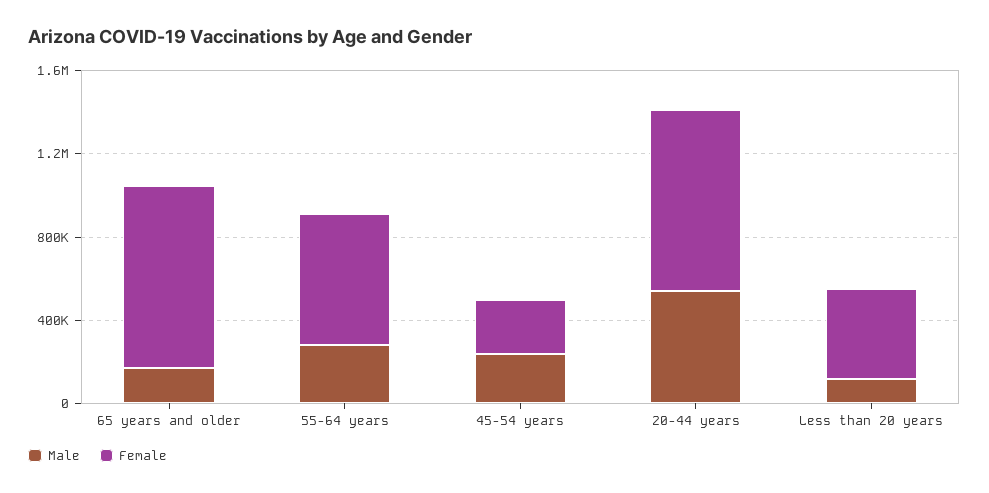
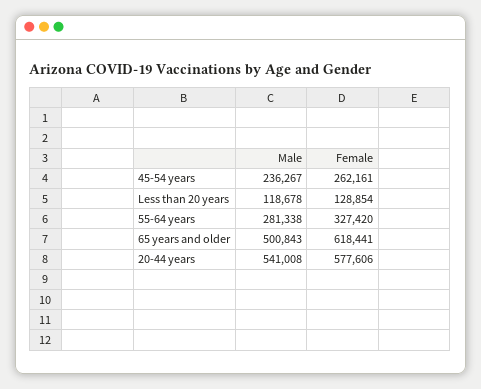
  {
    "Male": {
-     "65 years and older": 200000,
+     "65 years and older": 500843,
      "55-64 years": 281338,
      "45-54 years": 236267,
      "20-44 years": 541008,
      "Less than 20 years": 118678
    },
    "Female": {
-     "65 years and older": 900000,
+     "65 years and older": 618441,
-     "55-64 years": 600000,
+     "55-64 years": 327420,
      "45-54 years": 262161,
-     "20-44 years": 900000,
+     "20-44 years": 577606,
-     "Less than 20 years": 400000
+     "Less than 20 years": 128854
    }
  }

